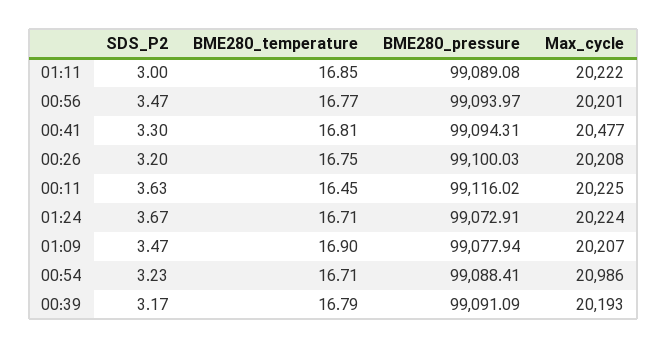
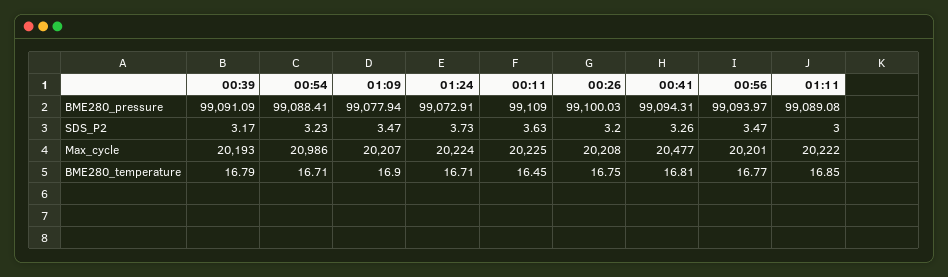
  {
    "SDS_P2": {
      "01:11": 3,
      "00:56": 3.47,
-     "00:41": 3.3,
+     "00:41": 3.26,
      "00:26": 3.2,
      "00:11": 3.63,
-     "01:24": 3.67,
+     "01:24": 3.73,
      "01:09": 3.47,
      "00:54": 3.23,
      "00:39": 3.17
    },
    "BME280_temperature": {
      "01:11": 16.85,
      "00:56": 16.77,
      "00:41": 16.81,
      "00:26": 16.75,
      "00:11": 16.45,
      "01:24": 16.71,
      "01:09": 16.9,
      "00:54": 16.71,
      "00:39": 16.79
    },
    "BME280_pressure": {
      "01:11": 99089.08,
      "00:56": 99093.97,
      "00:41": 99094.31,
      "00:26": 99100.03,
-     "00:11": 99116.02,
+     "00:11": 99109,
      "01:24": 99072.91,
      "01:09": 99077.94,
      "00:54": 99088.41,
      "00:39": 99091.09
    },
    "Max_cycle": {
      "01:11": 20222,
      "00:56": 20201,
      "00:41": 20477,
      "00:26": 20208,
      "00:11": 20225,
      "01:24": 20224,
      "01:09": 20207,
      "00:54": 20986,
      "00:39": 20193
    }
  }

